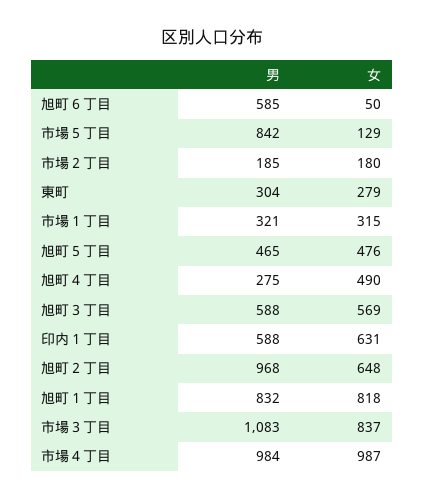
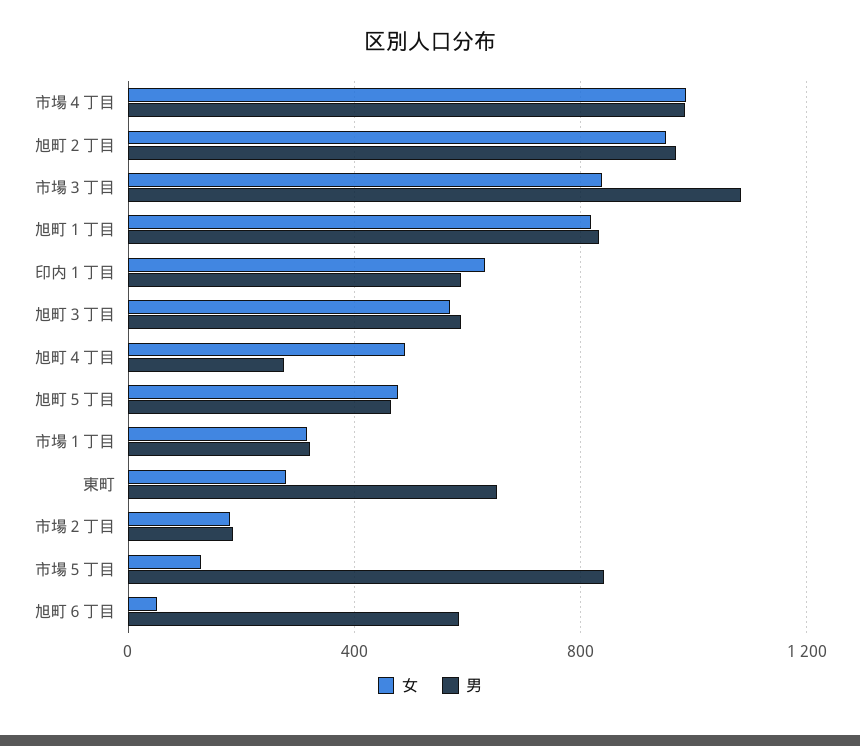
  {
    "男": {
      "旭町６丁目": 585,
      "市場５丁目": 842,
      "市場２丁目": 185,
-     "東町": 304,
+     "東町": 650,
      "市場１丁目": 321,
      "旭町５丁目": 465,
      "旭町４丁目": 275,
      "旭町３丁目": 588,
      "印内１丁目": 588,
      "旭町２丁目": 968,
      "旭町１丁目": 832,
      "市場３丁目": 1083,
      "市場４丁目": 984
    },
    "女": {
      "旭町６丁目": 50,
      "市場５丁目": 129,
      "市場２丁目": 180,
      "東町": 279,
      "市場１丁目": 315,
      "旭町５丁目": 476,
      "旭町４丁目": 490,
      "旭町３丁目": 569,
      "印内１丁目": 631,
-     "旭町２丁目": 648,
+     "旭町２丁目": 950,
      "旭町１丁目": 818,
      "市場３丁目": 837,
      "市場４丁目": 987
    }
  }

